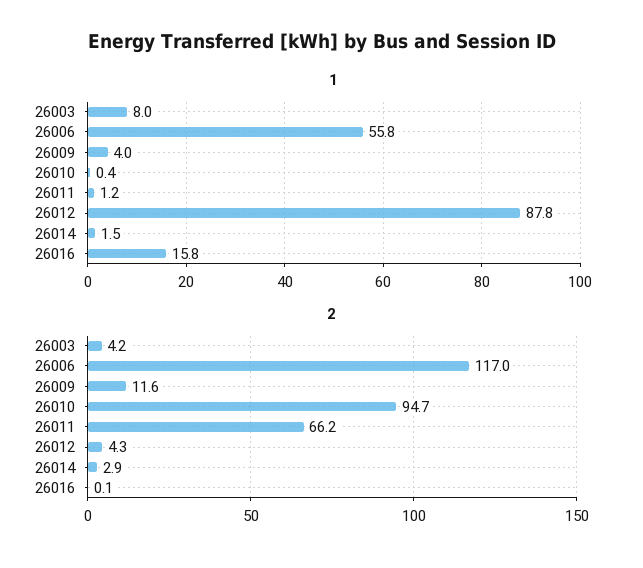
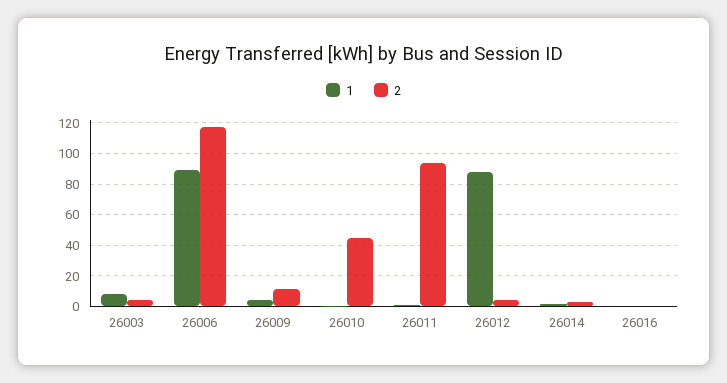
  {
    "1": {
      "26003": 8,
-     "26006": 55.8,
+     "26006": 90,
      "26009": 4,
      "26010": 0.4,
      "26011": 1.2,
      "26012": 87.8,
      "26014": 1.5,
-     "26016": 15.8
+     "26016": 0
    },
    "2": {
      "26003": 4.2,
      "26006": 117,
      "26009": 11.6,
-     "26010": 94.7,
+     "26010": 45,
-     "26011": 66.2,
+     "26011": 95,
      "26012": 4.3,
      "26014": 2.9,
      "26016": 0.1
    }
  }

